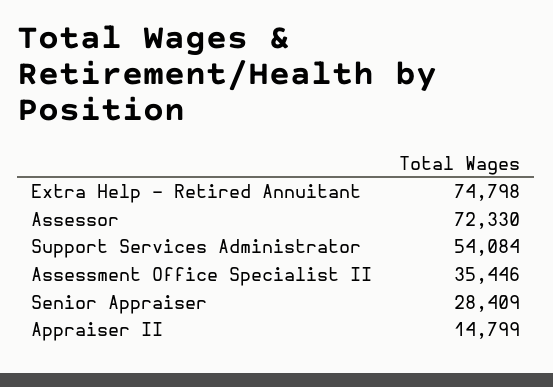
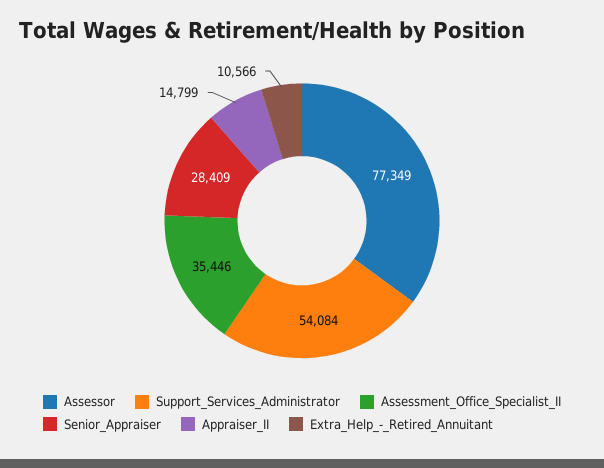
  {
-   "Extra Help - Retired Annuitant": 74798,
+   "Extra Help - Retired Annuitant": 10566,
-   "Assessor": 72330,
+   "Assessor": 77349,
    "Support Services Administrator": 54084,
    "Assessment Office Specialist II": 35446,
    "Senior Appraiser": 28409,
    "Appraiser II": 14799
  }

